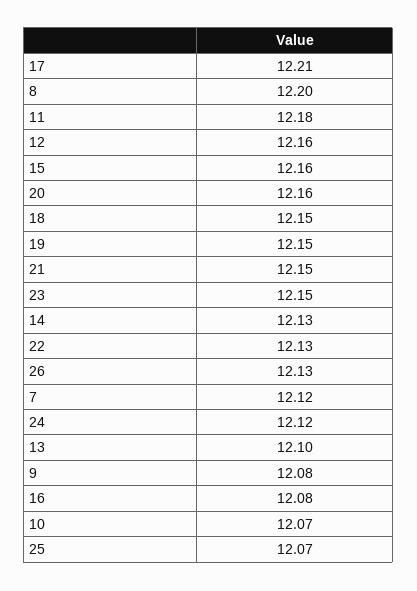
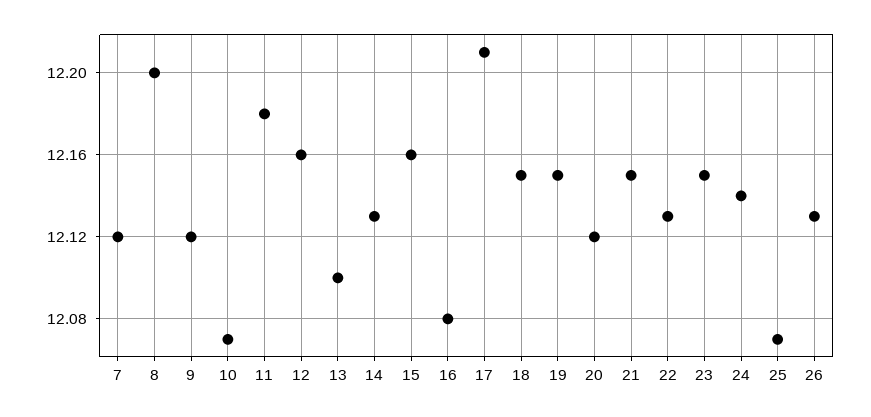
  {
    "17": 12.21,
    "8": 12.2,
    "11": 12.18,
    "12": 12.16,
    "15": 12.16,
-   "20": 12.16,
+   "20": 12.12,
    "18": 12.15,
    "19": 12.15,
    "21": 12.15,
    "23": 12.15,
    "14": 12.13,
    "22": 12.13,
    "26": 12.13,
    "7": 12.12,
-   "24": 12.12,
+   "24": 12.14,
    "13": 12.1,
-   "9": 12.08,
+   "9": 12.12,
    "16": 12.08,
    "10": 12.07,
    "25": 12.07
  }

